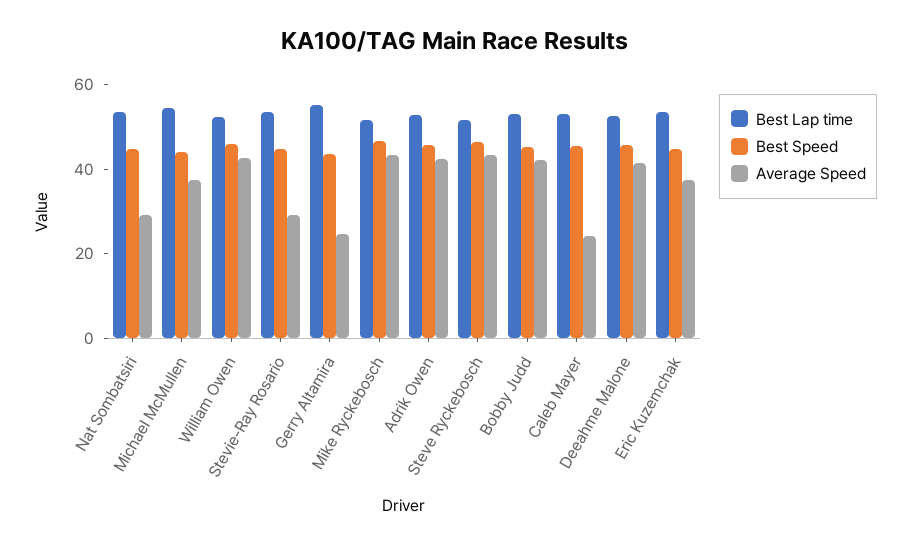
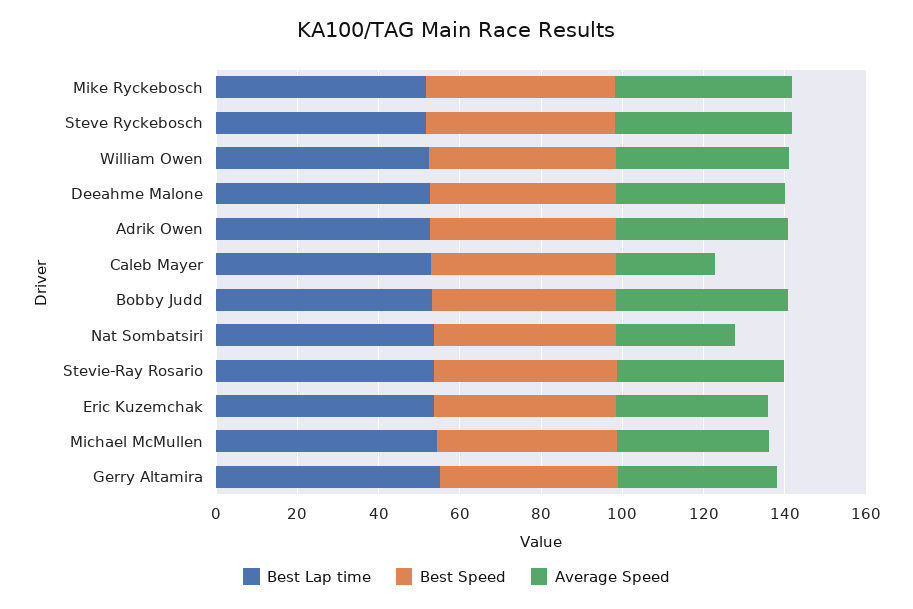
  {
    "Best Lap time": {
      "Nat Sombatsiri": 55,
      "Michael McMullen": 55,
      "William Owen": 50,
      "Stevie-Ray Rosario": 55,
      "Gerry Altamira": 55,
      "Mike Ryckebosch": 50,
      "Adrik Owen": 55,
      "Steve Ryckebosch": 50,
      "Bobby Judd": 55,
      "Caleb Mayer": 55,
      "Deeahme Malone": 55,
      "Eric Kuzemchak": 55
    },
    "Best Speed": {
      "Nat Sombatsiri": 45,
      "Michael McMullen": 45,
      "William Owen": 45,
      "Stevie-Ray Rosario": 45,
      "Gerry Altamira": 45,
      "Mike Ryckebosch": 45,
      "Adrik Owen": 45,
      "Steve Ryckebosch": 45,
      "Bobby Judd": 45,
      "Caleb Mayer": 45,
      "Deeahme Malone": 45,
      "Eric Kuzemchak": 45
    },
    "Average Speed": {
      "Nat Sombatsiri": 30,
      "Michael McMullen": 35,
      "William Owen": 45,
-     "Stevie-Ray Rosario": 30,
+     "Stevie-Ray Rosario": 40,
-     "Gerry Altamira": 25,
+     "Gerry Altamira": 40,
      "Mike Ryckebosch": 45,
      "Adrik Owen": 40,
      "Steve Ryckebosch": 45,
      "Bobby Judd": 40,
      "Caleb Mayer": 25,
      "Deeahme Malone": 40,
      "Eric Kuzemchak": 35
    }
  }

